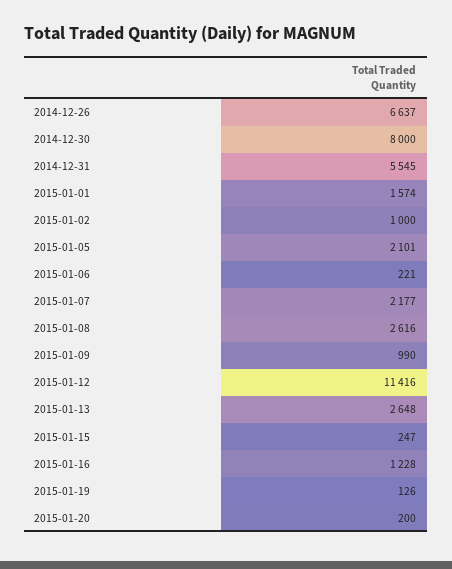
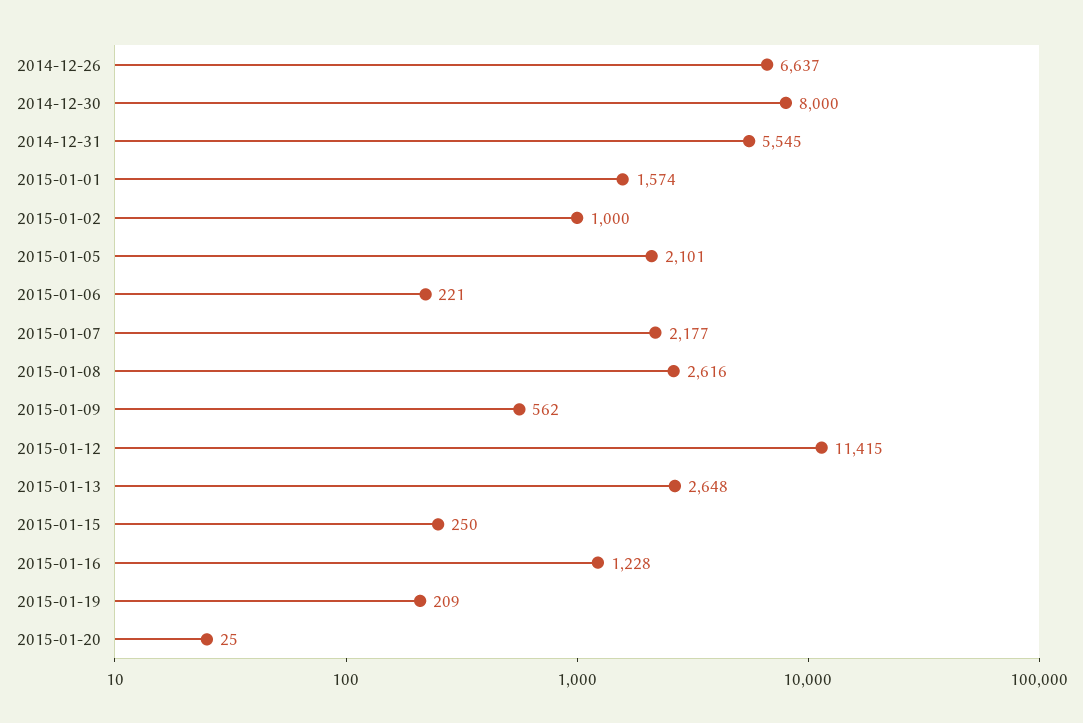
  {
    "2014-12-26": 6637,
    "2014-12-30": 8000,
    "2014-12-31": 5545,
    "2015-01-01": 1574,
    "2015-01-02": 1000,
    "2015-01-05": 2101,
    "2015-01-06": 221,
    "2015-01-07": 2177,
    "2015-01-08": 2616,
-   "2015-01-09": 990,
+   "2015-01-09": 562,
-   "2015-01-12": 11416,
+   "2015-01-12": 11415,
    "2015-01-13": 2648,
-   "2015-01-15": 247,
+   "2015-01-15": 250,
    "2015-01-16": 1228,
-   "2015-01-19": 126,
+   "2015-01-19": 209,
-   "2015-01-20": 200
+   "2015-01-20": 25
  }

